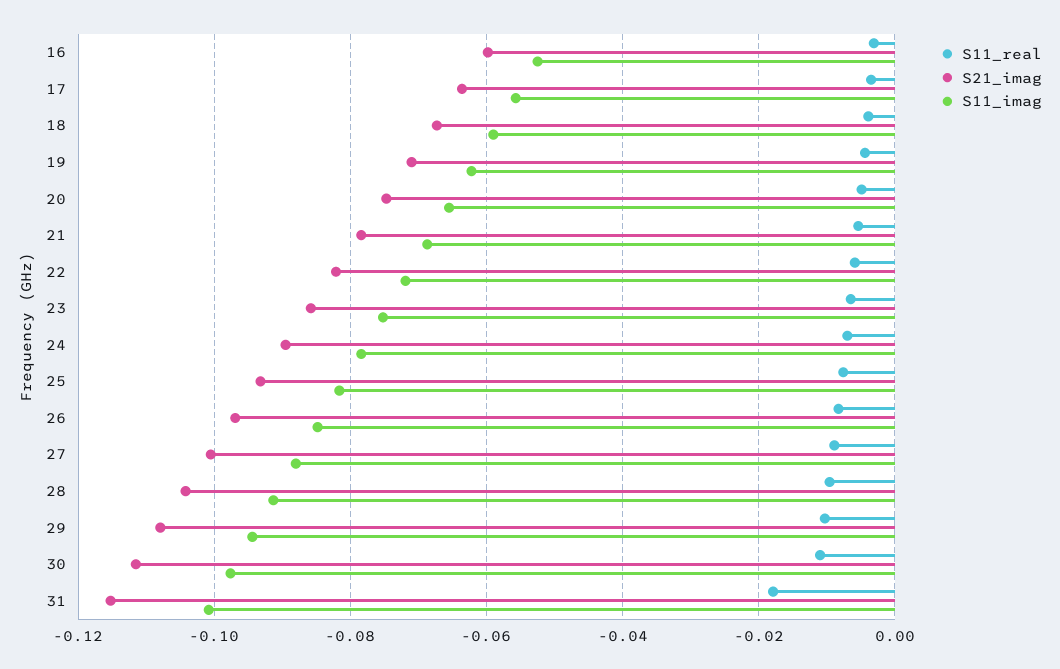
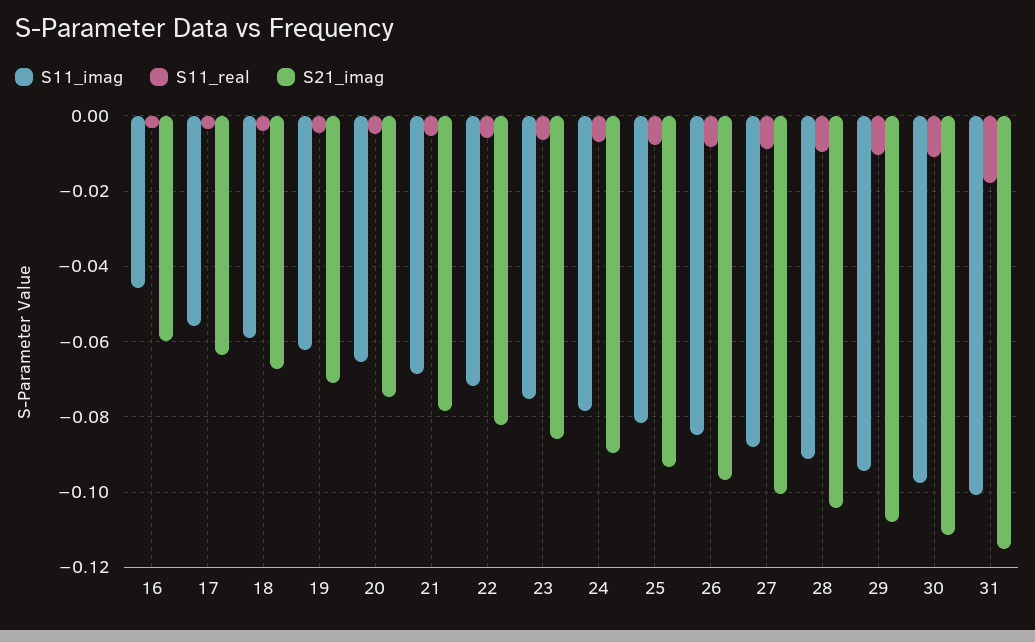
  {
    "S11_real": {
      "16": -0.004,
      "17": -0.004,
      "18": -0.004,
      "19": -0.004,
      "20": -0.004,
      "21": -0.006,
      "22": -0.006,
      "23": -0.006,
      "24": -0.008,
      "25": -0.008,
      "26": -0.008,
      "27": -0.008,
      "28": -0.01,
      "29": -0.01,
      "30": -0.012,
      "31": -0.018
    },
    "S21_imag": {
      "16": -0.06,
      "17": -0.064,
      "18": -0.068,
      "19": -0.072,
      "20": -0.074,
      "21": -0.078,
      "22": -0.082,
      "23": -0.086,
      "24": -0.09,
      "25": -0.094,
      "26": -0.096,
      "27": -0.1,
      "28": -0.104,
      "29": -0.108,
      "30": -0.112,
      "31": -0.116
    },
    "S11_imag": {
-     "16": -0.052,
+     "16": -0.046,
      "17": -0.056,
      "18": -0.06,
      "19": -0.062,
      "20": -0.066,
      "21": -0.068,
      "22": -0.072,
      "23": -0.076,
      "24": -0.078,
      "25": -0.082,
      "26": -0.084,
      "27": -0.088,
      "28": -0.092,
      "29": -0.094,
      "30": -0.098,
      "31": -0.1
    }
  }

